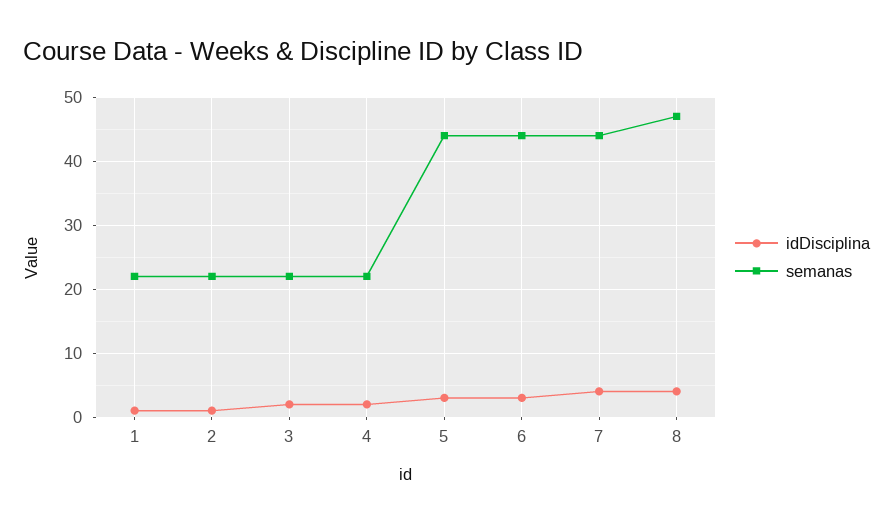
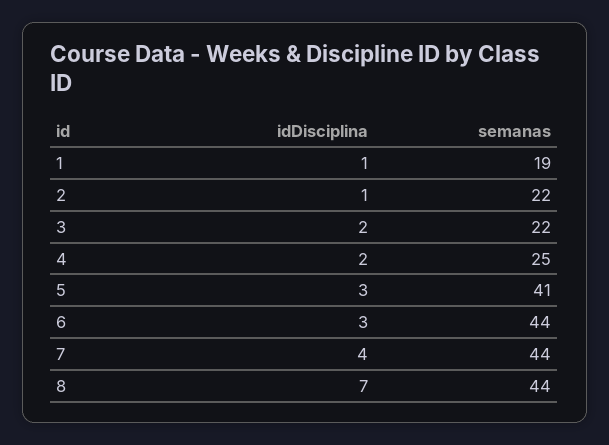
  {
    "idDisciplina": {
      "1": 1,
      "2": 1,
      "3": 2,
      "4": 2,
      "5": 3,
      "6": 3,
      "7": 4,
-     "8": 4
+     "8": 7
    },
    "semanas": {
-     "1": 22,
+     "1": 19,
      "2": 22,
      "3": 22,
-     "4": 22,
+     "4": 25,
-     "5": 44,
+     "5": 41,
      "6": 44,
      "7": 44,
-     "8": 47
+     "8": 44
    }
  }

